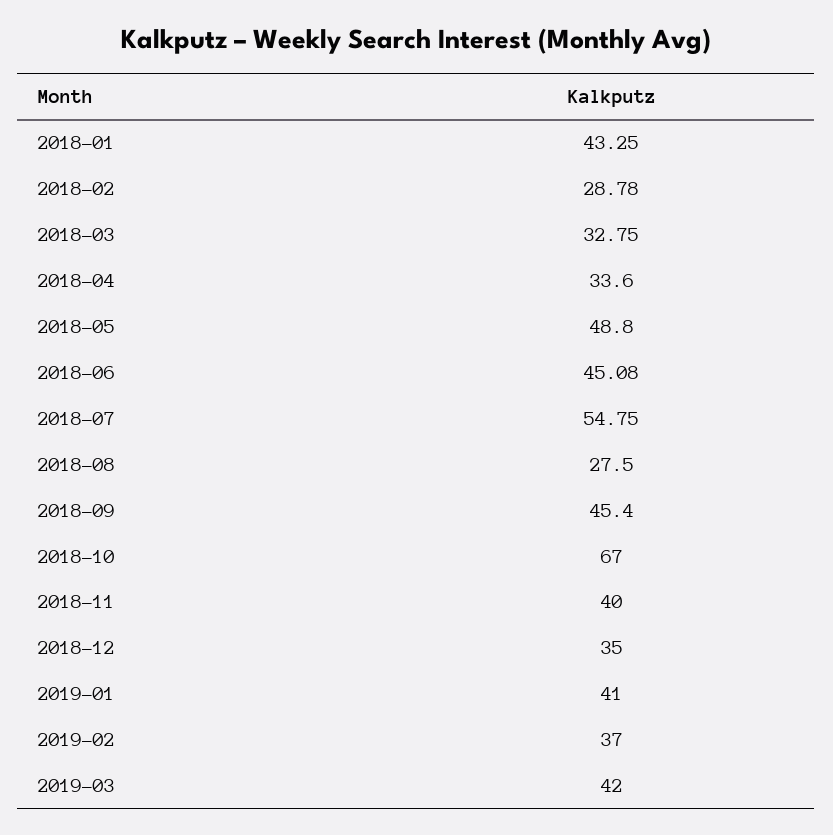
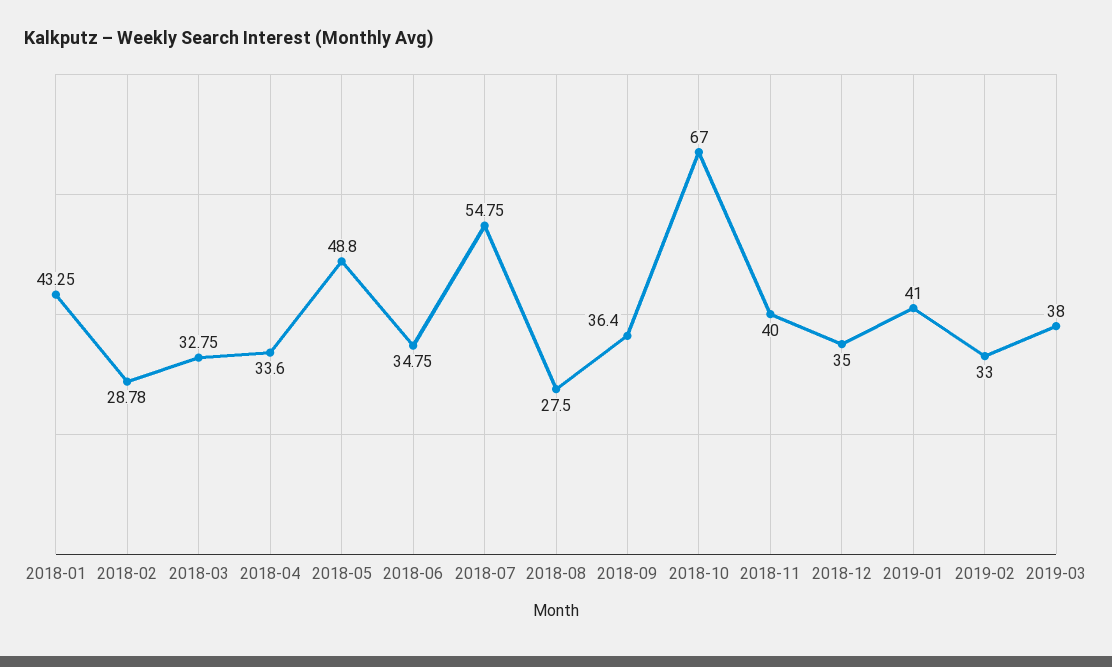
  {
    "2018-01": 43.25,
    "2018-02": 28.78,
    "2018-03": 32.75,
    "2018-04": 33.6,
    "2018-05": 48.8,
-   "2018-06": 45.08,
+   "2018-06": 34.75,
    "2018-07": 54.75,
    "2018-08": 27.5,
-   "2018-09": 45.4,
+   "2018-09": 36.4,
    "2018-10": 67,
    "2018-11": 40,
    "2018-12": 35,
    "2019-01": 41,
-   "2019-02": 37,
+   "2019-02": 33,
-   "2019-03": 42
+   "2019-03": 38
  }

